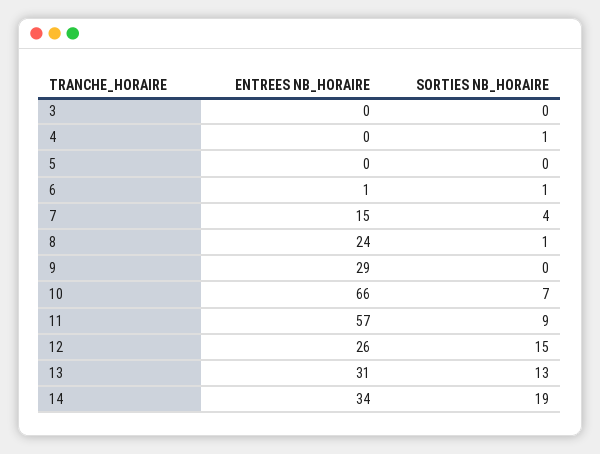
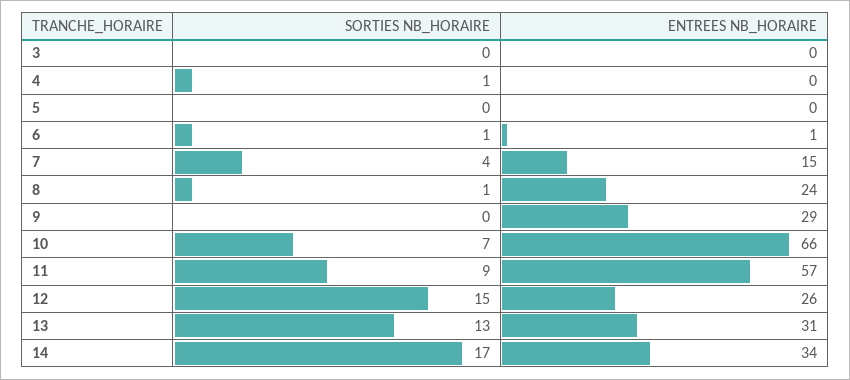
  {
    "ENTREES NB_HORAIRE": {
      "3": 0,
      "4": 0,
      "5": 0,
      "6": 1,
      "7": 15,
      "8": 24,
      "9": 29,
      "10": 66,
      "11": 57,
      "12": 26,
      "13": 31,
      "14": 34
    },
    "SORTIES NB_HORAIRE": {
      "3": 0,
      "4": 1,
      "5": 0,
      "6": 1,
      "7": 4,
      "8": 1,
      "9": 0,
      "10": 7,
      "11": 9,
      "12": 15,
      "13": 13,
-     "14": 19
+     "14": 17
    }
  }

